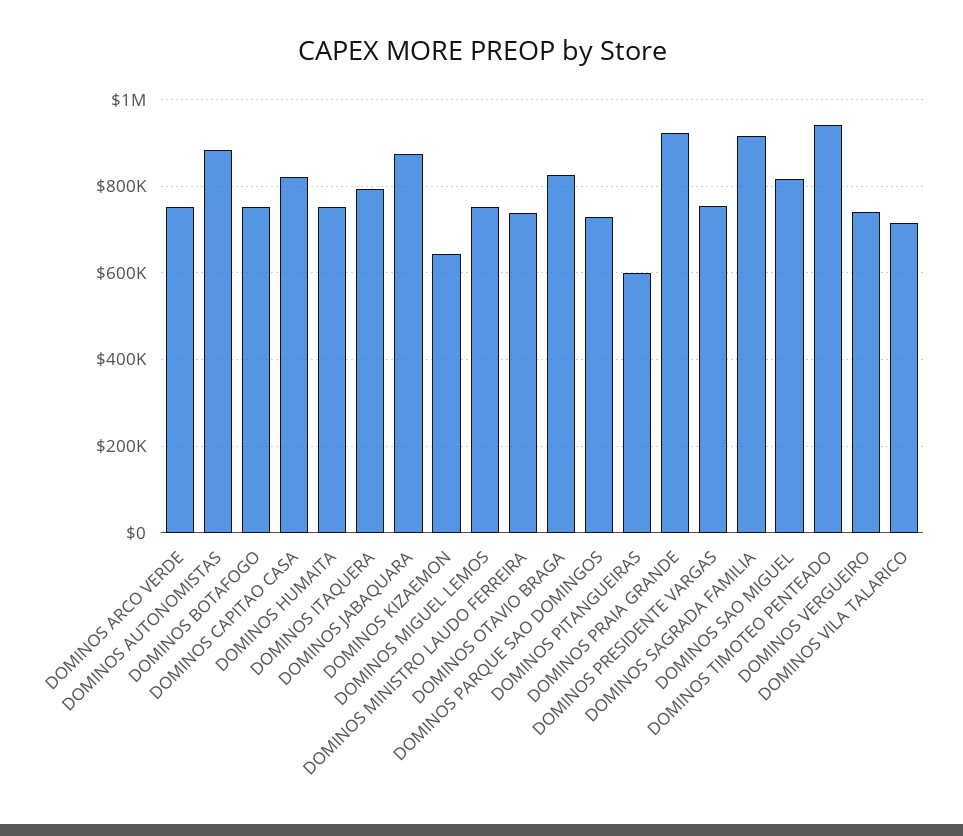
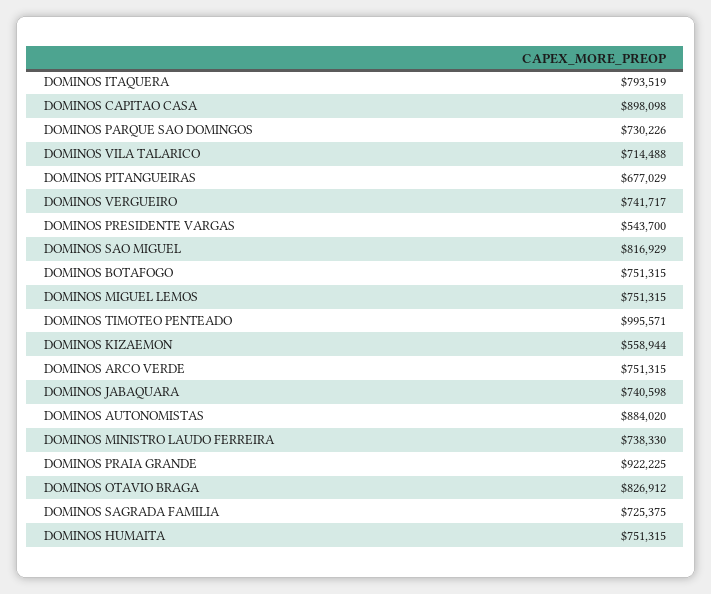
  {
    "DOMINOS ARCO VERDE": 751315,
    "DOMINOS AUTONOMISTAS": 884020,
    "DOMINOS BOTAFOGO": 751315,
-   "DOMINOS CAPITAO CASA": 820000,
+   "DOMINOS CAPITAO CASA": 898098,
    "DOMINOS HUMAITA": 751315,
    "DOMINOS ITAQUERA": 793519,
-   "DOMINOS JABAQUARA": 880000,
+   "DOMINOS JABAQUARA": 740598,
-   "DOMINOS KIZAEMON": 640000,
+   "DOMINOS KIZAEMON": 558944,
    "DOMINOS MIGUEL LEMOS": 751315,
    "DOMINOS MINISTRO LAUDO FERREIRA": 738330,
    "DOMINOS OTAVIO BRAGA": 826912,
    "DOMINOS PARQUE SAO DOMINGOS": 730226,
-   "DOMINOS PITANGUEIRAS": 600000,
+   "DOMINOS PITANGUEIRAS": 677029,
    "DOMINOS PRAIA GRANDE": 922225,
-   "DOMINOS PRESIDENTE VARGAS": 760000,
+   "DOMINOS PRESIDENTE VARGAS": 543700,
-   "DOMINOS SAGRADA FAMILIA": 920000,
+   "DOMINOS SAGRADA FAMILIA": 725375,
    "DOMINOS SAO MIGUEL": 816929,
-   "DOMINOS TIMOTEO PENTEADO": 940000,
+   "DOMINOS TIMOTEO PENTEADO": 995571,
    "DOMINOS VERGUEIRO": 741717,
    "DOMINOS VILA TALARICO": 714488
  }

